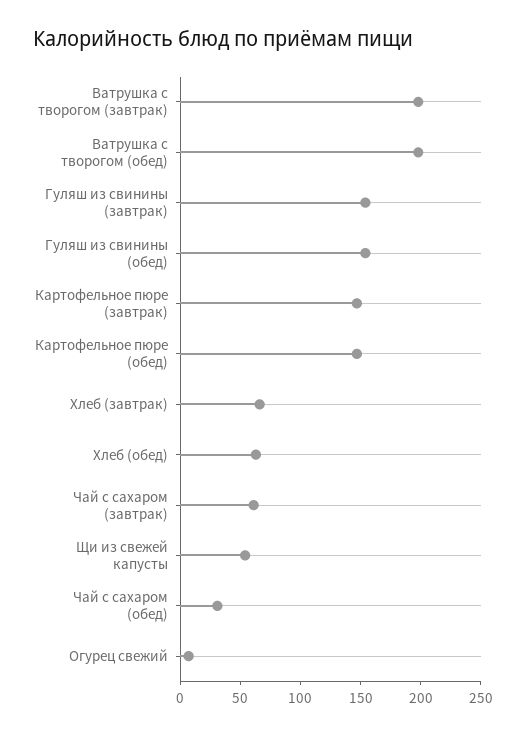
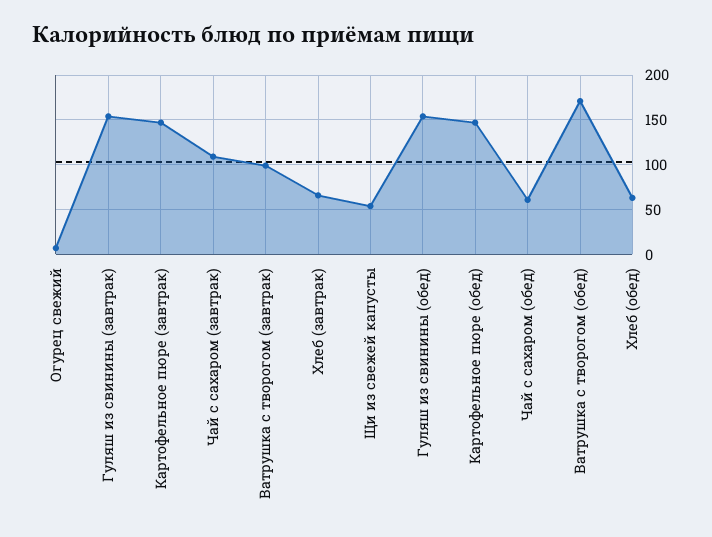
  {
-   "Ватрушка с творогом (завтрак)": 200,
+   "Ватрушка с творогом (завтрак)": 100,
-   "Ватрушка с творогом (обед)": 200,
+   "Ватрушка с творогом (обед)": 170,
    "Гуляш из свинины (завтрак)": 150,
    "Гуляш из свинины (обед)": 150,
    "Картофельное пюре (завтрак)": 150,
    "Картофельное пюре (обед)": 150,
    "Хлеб (завтрак)": 70,
    "Хлеб (обед)": 60,
-   "Чай с сахаром (завтрак)": 60,
+   "Чай с сахаром (завтрак)": 110,
    "Щи из свежей капусты": 50,
-   "Чай с сахаром (обед)": 30,
+   "Чай с сахаром (обед)": 60,
    "Огурец свежий": 10
  }

